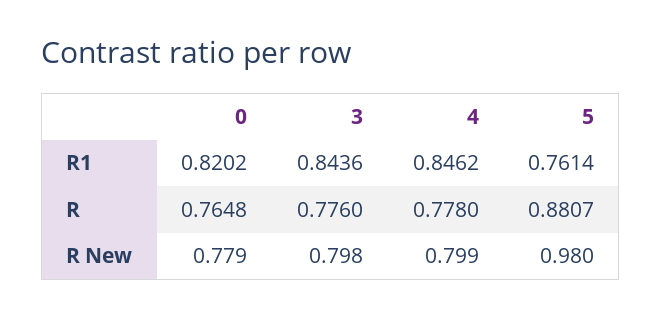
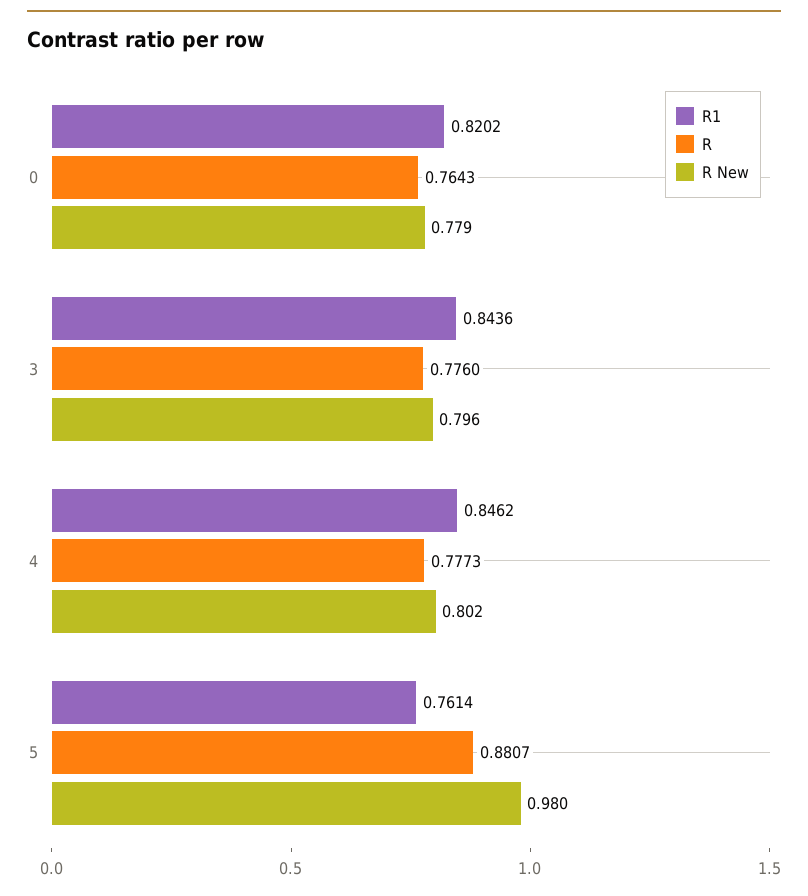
  {
    "R1": {
      "0": 0.8202,
      "3": 0.8436,
      "4": 0.8462,
      "5": 0.7614
    },
    "R": {
-     "0": 0.7648,
+     "0": 0.7643,
      "3": 0.776,
-     "4": 0.778,
+     "4": 0.7773,
      "5": 0.8807
    },
    "R New": {
      "0": 0.779,
-     "3": 0.798,
+     "3": 0.796,
-     "4": 0.799,
+     "4": 0.802,
      "5": 0.98
    }
  }

